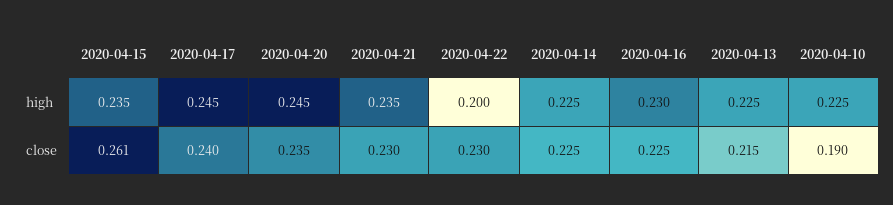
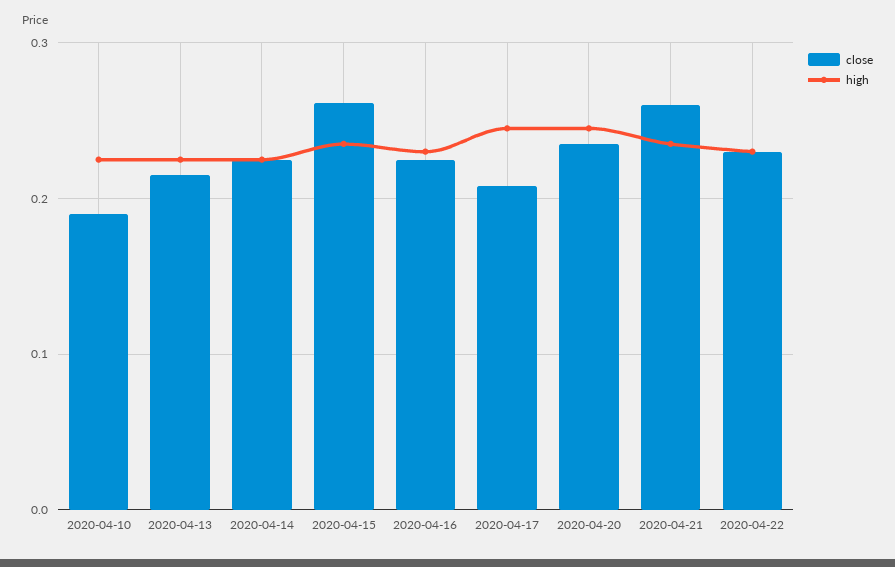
  {
    "high": {
      "2020-04-15": 0.235,
      "2020-04-17": 0.245,
      "2020-04-20": 0.245,
      "2020-04-21": 0.235,
-     "2020-04-22": 0.2,
+     "2020-04-22": 0.23,
      "2020-04-14": 0.225,
      "2020-04-16": 0.23,
      "2020-04-13": 0.225,
      "2020-04-10": 0.225
    },
    "close": {
      "2020-04-15": 0.261,
-     "2020-04-17": 0.24,
+     "2020-04-17": 0.21,
      "2020-04-20": 0.235,
-     "2020-04-21": 0.23,
+     "2020-04-21": 0.26,
      "2020-04-22": 0.23,
      "2020-04-14": 0.225,
      "2020-04-16": 0.225,
      "2020-04-13": 0.215,
      "2020-04-10": 0.19
    }
  }

